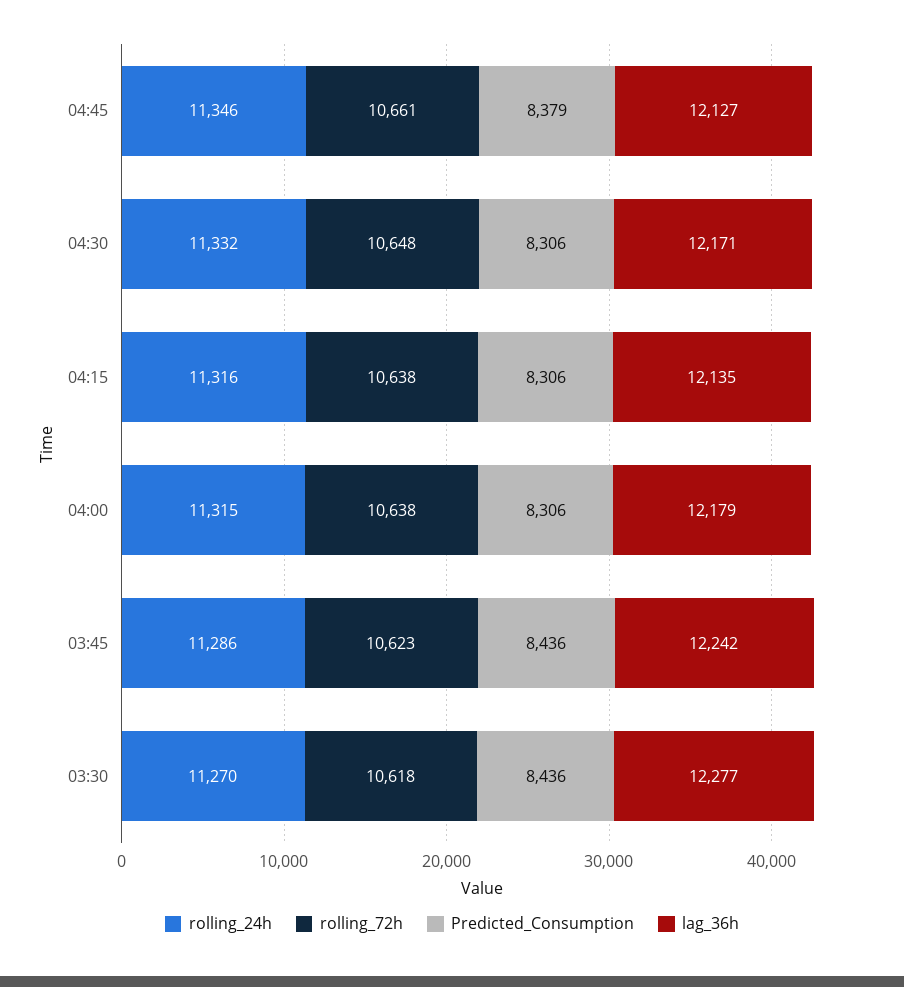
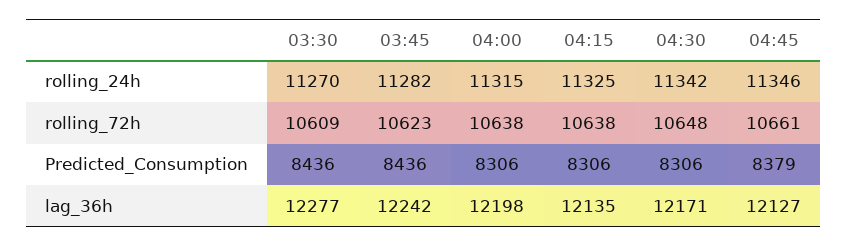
  {
    "rolling_24h": {
      "04:45": 11346,
-     "04:30": 11332,
+     "04:30": 11342,
-     "04:15": 11316,
+     "04:15": 11325,
      "04:00": 11315,
-     "03:45": 11286,
+     "03:45": 11282,
      "03:30": 11270
    },
    "rolling_72h": {
      "04:45": 10661,
      "04:30": 10648,
      "04:15": 10638,
      "04:00": 10638,
      "03:45": 10623,
-     "03:30": 10618
+     "03:30": 10609
    },
    "Predicted_Consumption": {
      "04:45": 8379,
      "04:30": 8306,
      "04:15": 8306,
      "04:00": 8306,
      "03:45": 8436,
      "03:30": 8436
    },
    "lag_36h": {
      "04:45": 12127,
      "04:30": 12171,
      "04:15": 12135,
-     "04:00": 12179,
+     "04:00": 12198,
      "03:45": 12242,
      "03:30": 12277
    }
  }

